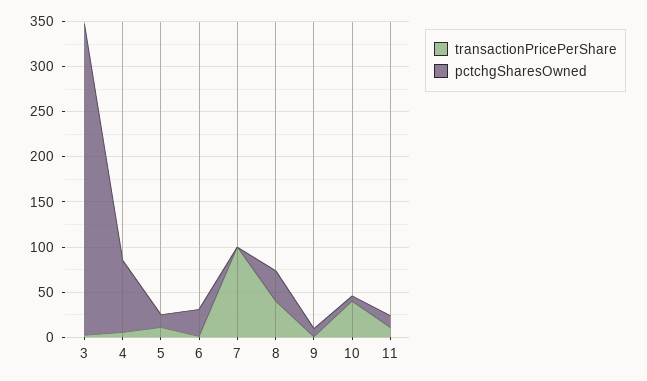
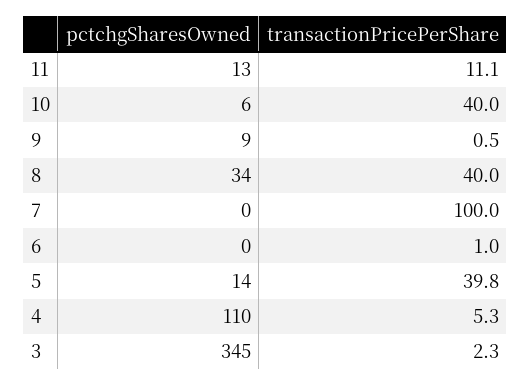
  {
    "transactionPricePerShare": {
      "3": 2.3,
      "4": 5.3,
-     "5": 10,
+     "5": 39.8,
      "6": 1,
      "7": 100,
      "8": 40,
      "9": 0.5,
      "10": 40,
      "11": 11.1
    },
    "pctchgSharesOwned": {
      "3": 345,
-     "4": 80,
+     "4": 110,
      "5": 14,
-     "6": 30,
+     "6": 0,
      "7": 0,
      "8": 34,
      "9": 9,
      "10": 6,
      "11": 13
    }
  }

